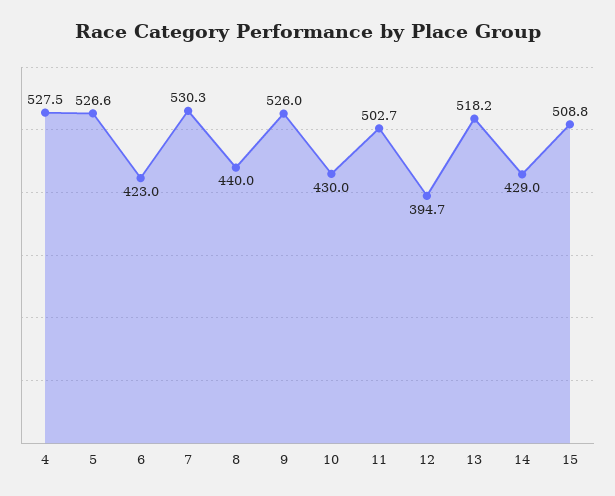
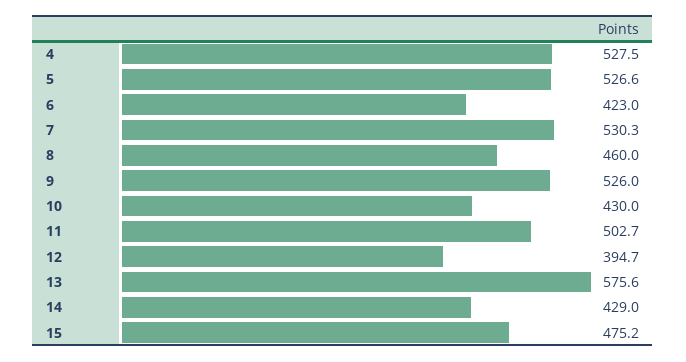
  {
    "4": 527.5,
    "5": 526.6,
    "6": 423,
    "7": 530.3,
-   "8": 440,
+   "8": 460,
    "9": 526,
    "10": 430,
    "11": 502.7,
    "12": 394.7,
-   "13": 518.2,
+   "13": 575.6,
    "14": 429,
-   "15": 508.8
+   "15": 475.2
  }

